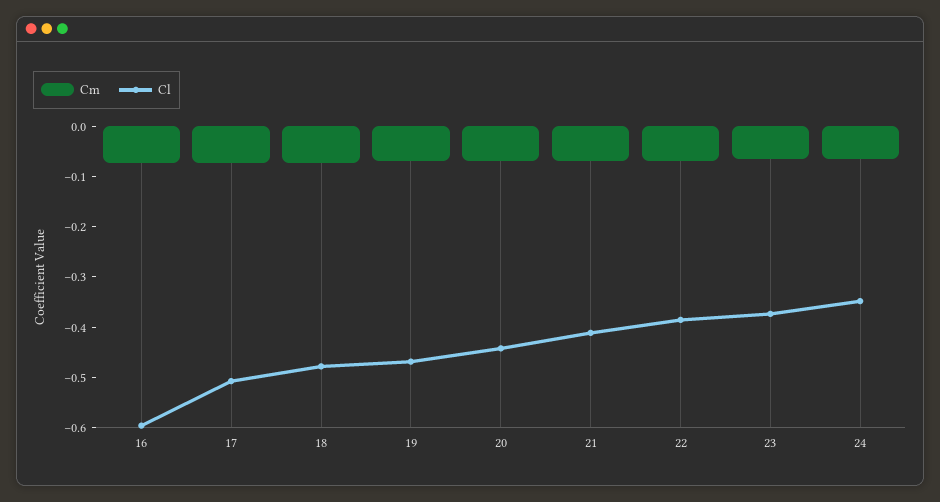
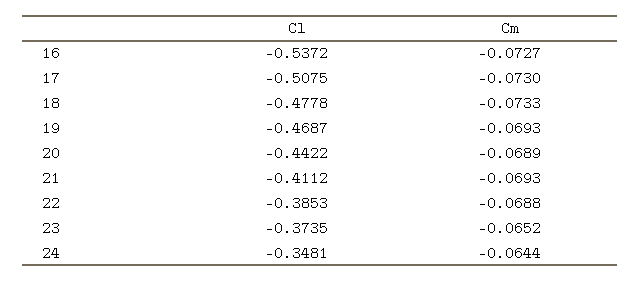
  {
    "Cm": {
      "16": -0.0727,
      "17": -0.073,
      "18": -0.0733,
      "19": -0.0693,
      "20": -0.0689,
      "21": -0.0693,
      "22": -0.0688,
      "23": -0.0652,
      "24": -0.0644
    },
    "Cl": {
-     "16": -0.6,
+     "16": -0.5372,
      "17": -0.5075,
      "18": -0.4778,
      "19": -0.4687,
      "20": -0.4422,
      "21": -0.4112,
      "22": -0.3853,
      "23": -0.3735,
      "24": -0.3481
    }
  }

